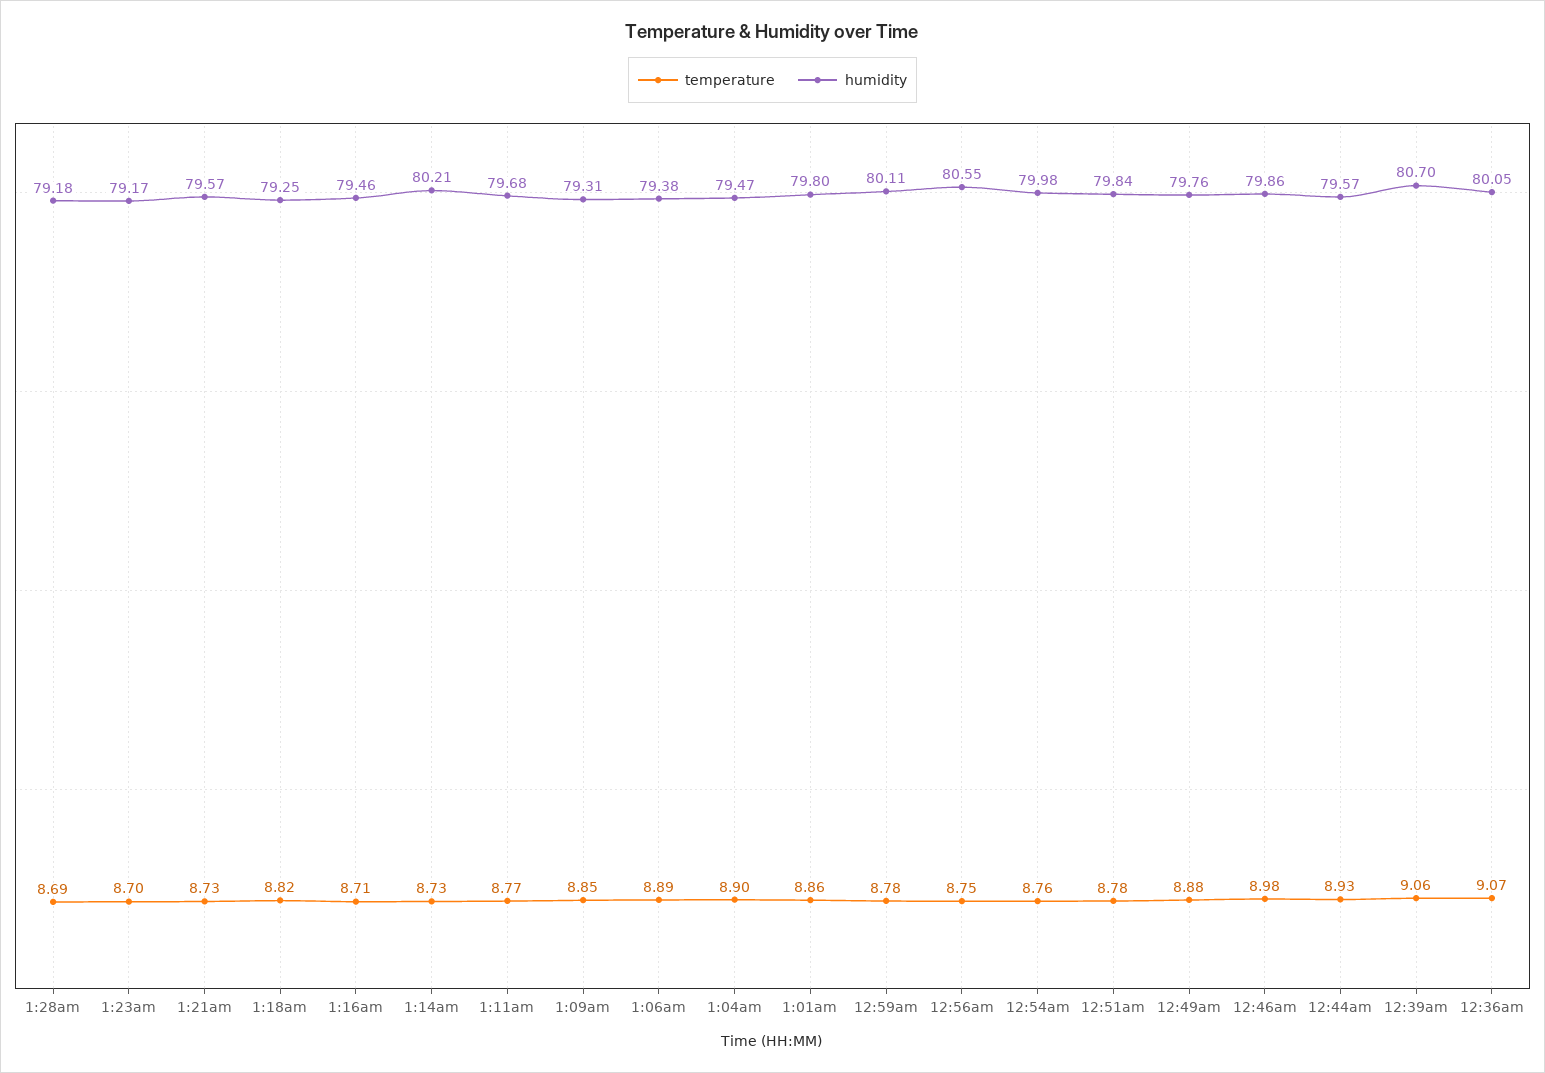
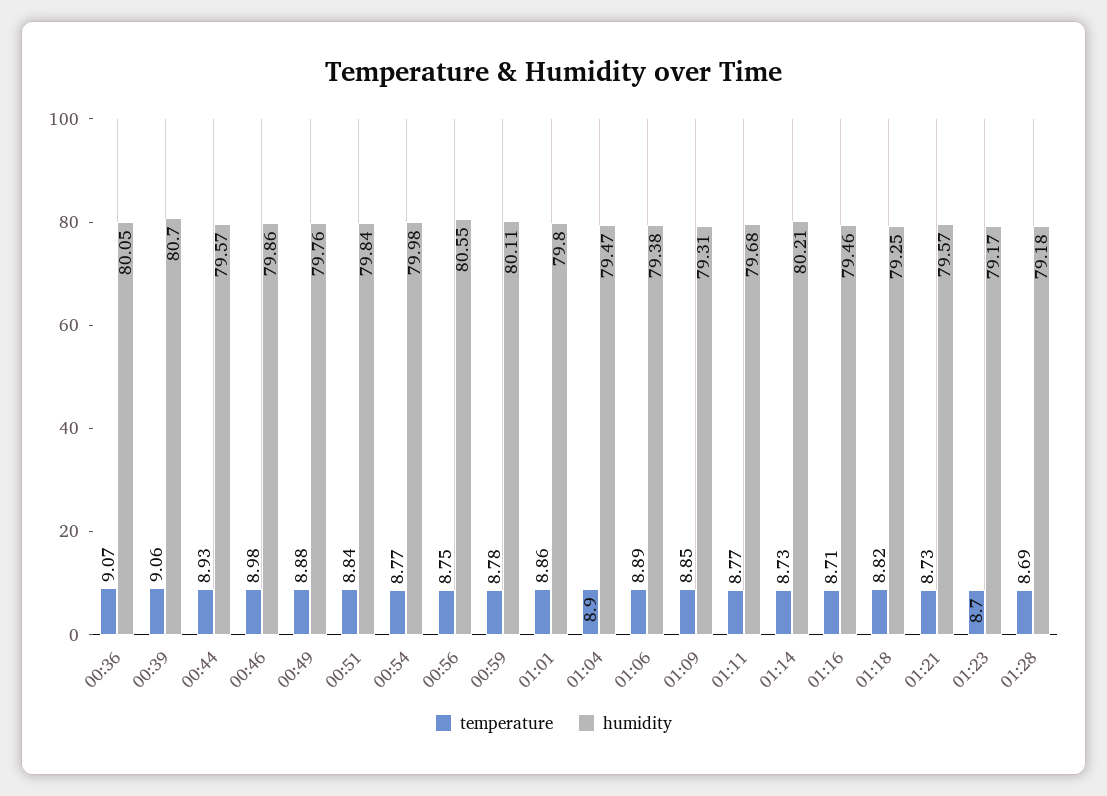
  {
    "temperature": {
      "1:28am": 8.69,
      "1:23am": 8.7,
      "1:21am": 8.73,
      "1:18am": 8.82,
      "1:16am": 8.71,
      "1:14am": 8.73,
      "1:11am": 8.77,
      "1:09am": 8.85,
      "1:06am": 8.89,
      "1:04am": 8.9,
      "1:01am": 8.86,
      "12:59am": 8.78,
      "12:56am": 8.75,
-     "12:54am": 8.76,
+     "12:54am": 8.77,
-     "12:51am": 8.78,
+     "12:51am": 8.84,
      "12:49am": 8.88,
      "12:46am": 8.98,
      "12:44am": 8.93,
      "12:39am": 9.06,
      "12:36am": 9.07
    },
    "humidity": {
      "1:28am": 79.18,
      "1:23am": 79.17,
      "1:21am": 79.57,
      "1:18am": 79.25,
      "1:16am": 79.46,
      "1:14am": 80.21,
      "1:11am": 79.68,
      "1:09am": 79.31,
      "1:06am": 79.38,
      "1:04am": 79.47,
      "1:01am": 79.8,
      "12:59am": 80.11,
      "12:56am": 80.55,
      "12:54am": 79.98,
      "12:51am": 79.84,
      "12:49am": 79.76,
      "12:46am": 79.86,
      "12:44am": 79.57,
      "12:39am": 80.7,
      "12:36am": 80.05
    }
  }

